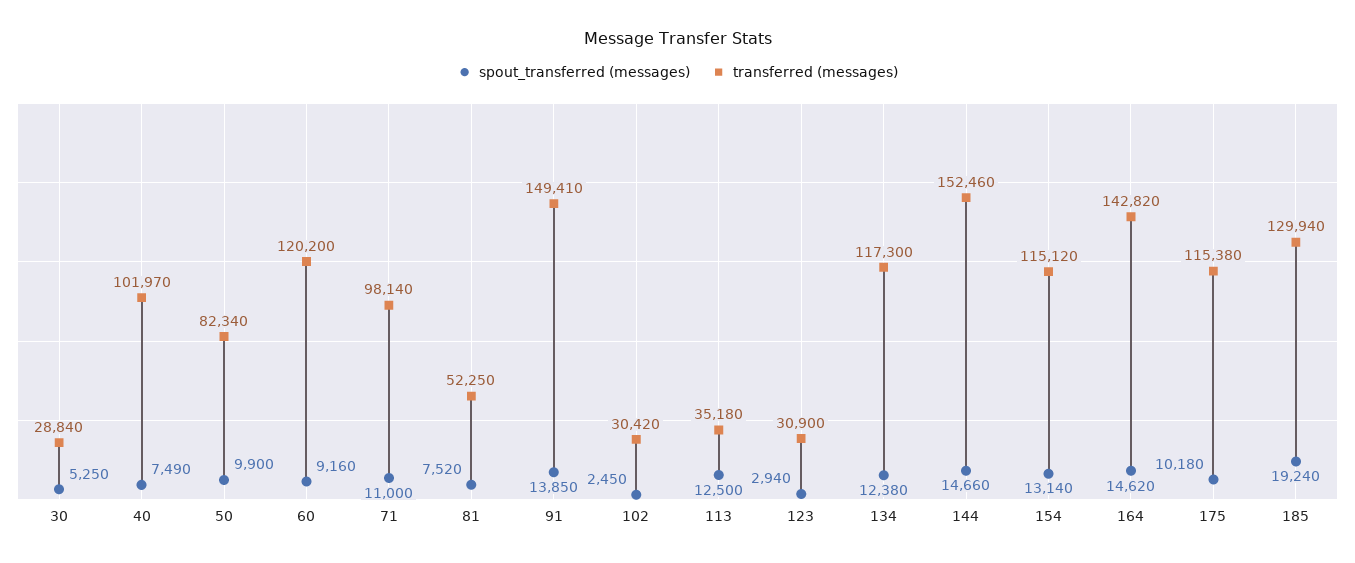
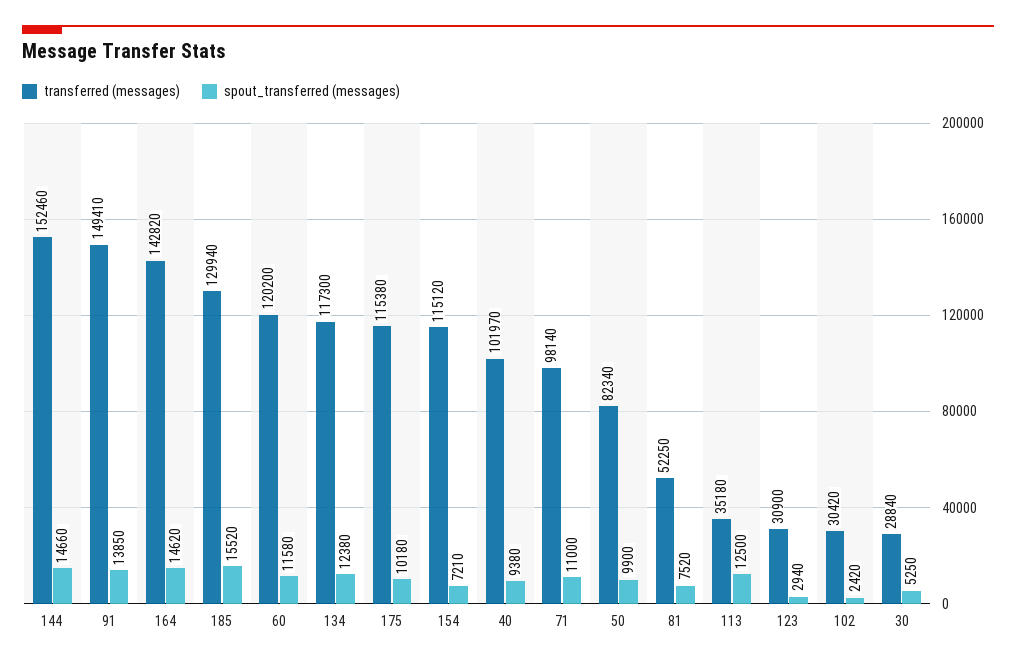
  {
    "spout_transferred (messages)": {
      "30": 5250,
-     "40": 7490,
+     "40": 9380,
      "50": 9900,
-     "60": 9160,
+     "60": 11580,
      "71": 11000,
      "81": 7520,
      "91": 13850,
-     "102": 2450,
+     "102": 2420,
      "113": 12500,
      "123": 2940,
      "134": 12380,
      "144": 14660,
-     "154": 13140,
+     "154": 7210,
      "164": 14620,
      "175": 10180,
-     "185": 19240
+     "185": 15520
    },
    "transferred (messages)": {
      "30": 28840,
      "40": 101970,
      "50": 82340,
      "60": 120200,
      "71": 98140,
      "81": 52250,
      "91": 149410,
      "102": 30420,
      "113": 35180,
      "123": 30900,
      "134": 117300,
      "144": 152460,
      "154": 115120,
      "164": 142820,
      "175": 115380,
      "185": 129940
    }
  }

